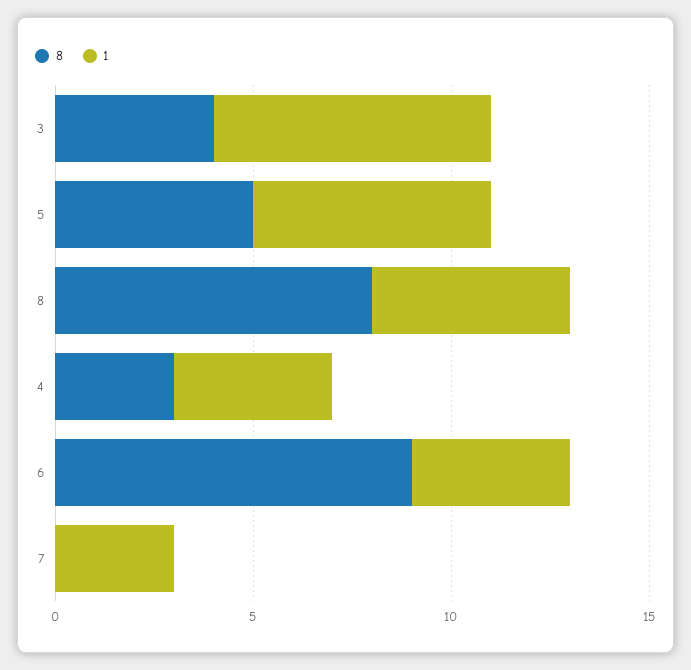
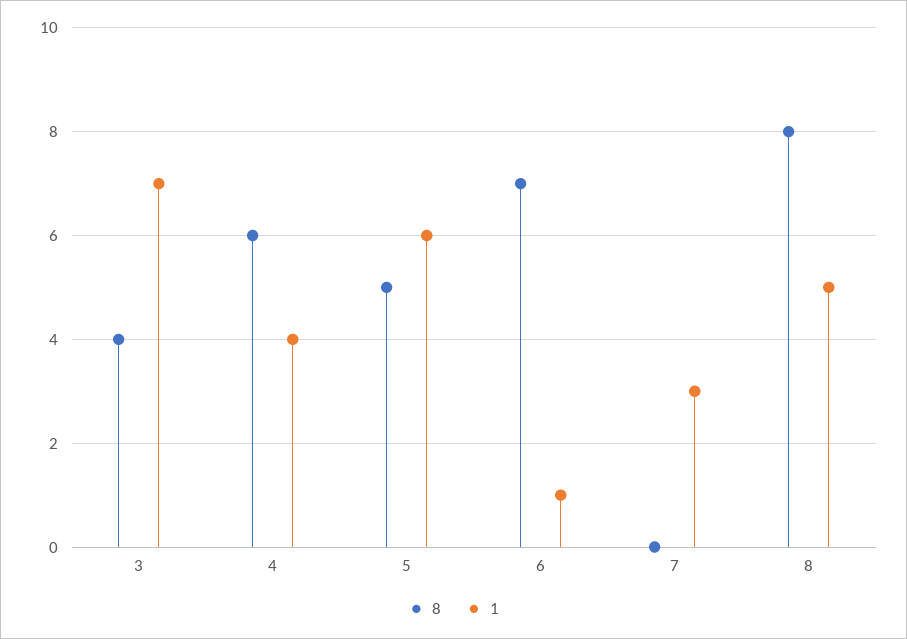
  {
    "8": {
      "3": 4,
      "5": 5,
      "8": 8,
-     "4": 3,
+     "4": 6,
-     "6": 9,
+     "6": 7,
      "7": 0
    },
    "1": {
      "3": 7,
      "5": 6,
      "8": 5,
      "4": 4,
-     "6": 4,
+     "6": 1,
      "7": 3
    }
  }

